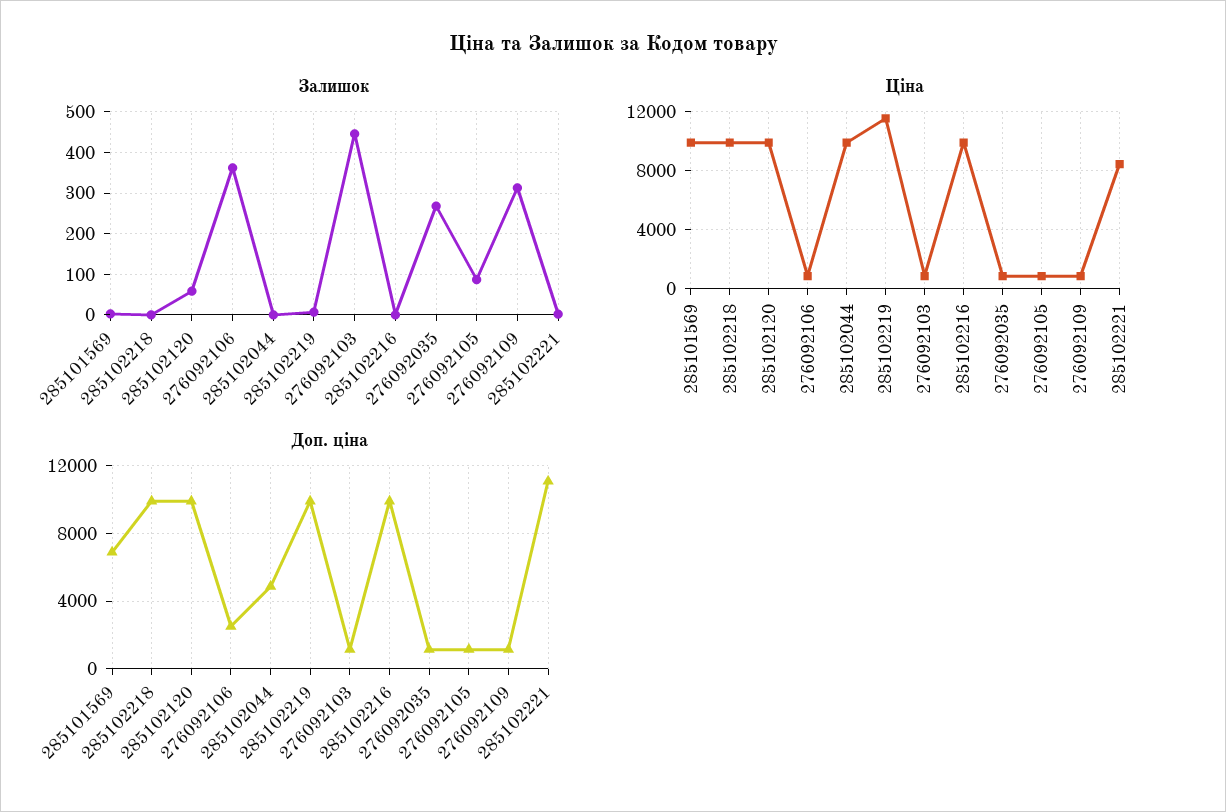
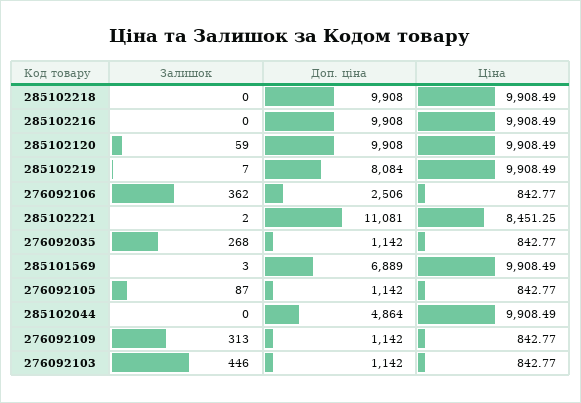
  {
    "Залишок": {
      "285101569": 3,
      "285102218": 0,
      "285102120": 59,
      "276092106": 362,
      "285102044": 0,
      "285102219": 7,
      "276092103": 446,
      "285102216": 0,
      "276092035": 268,
      "276092105": 87,
      "276092109": 313,
      "285102221": 2
    },
    "Ціна": {
      "285101569": 9908.49,
      "285102218": 9908.49,
      "285102120": 9908.49,
      "276092106": 842.77,
      "285102044": 9908.49,
-     "285102219": 11500,
+     "285102219": 9908.49,
      "276092103": 842.77,
      "285102216": 9908.49,
      "276092035": 842.77,
      "276092105": 842.77,
      "276092109": 842.77,
      "285102221": 8451.25
    },
    "Доп. ціна": {
      "285101569": 6889,
      "285102218": 9908,
      "285102120": 9908,
      "276092106": 2506,
      "285102044": 4864,
-     "285102219": 10000,
+     "285102219": 8084,
      "276092103": 1142,
      "285102216": 9908,
      "276092035": 1142,
      "276092105": 1142,
      "276092109": 1142,
      "285102221": 11081
    }
  }

